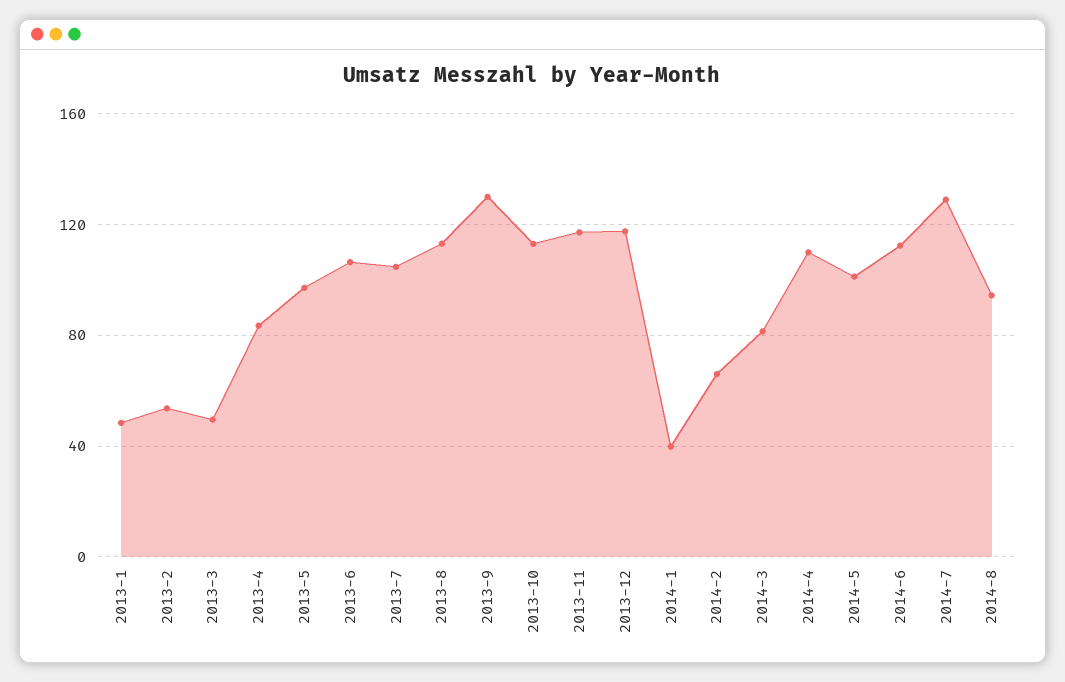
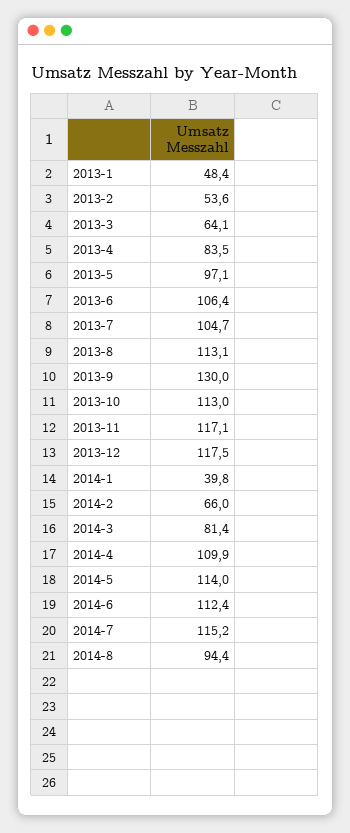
  {
    "2013-1": 48.4,
    "2013-2": 53.6,
-   "2013-3": 50,
+   "2013-3": 64.1,
    "2013-4": 83.5,
    "2013-5": 97.1,
    "2013-6": 106.4,
    "2013-7": 104.7,
    "2013-8": 113.1,
    "2013-9": 130,
    "2013-10": 113,
    "2013-11": 117.1,
    "2013-12": 117.5,
    "2014-1": 39.8,
    "2014-2": 66,
    "2014-3": 81.4,
    "2014-4": 109.9,
-   "2014-5": 100,
+   "2014-5": 114,
    "2014-6": 112.4,
-   "2014-7": 130,
+   "2014-7": 115.2,
    "2014-8": 94.4
  }

